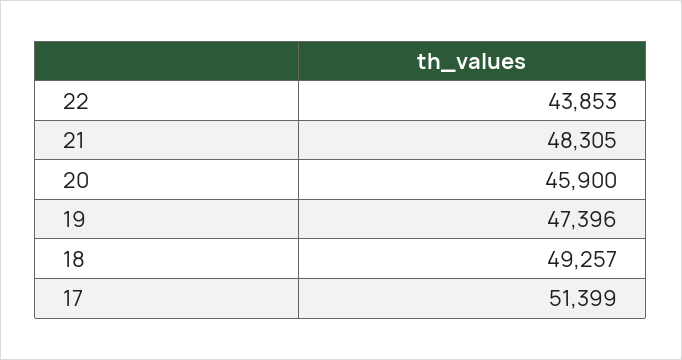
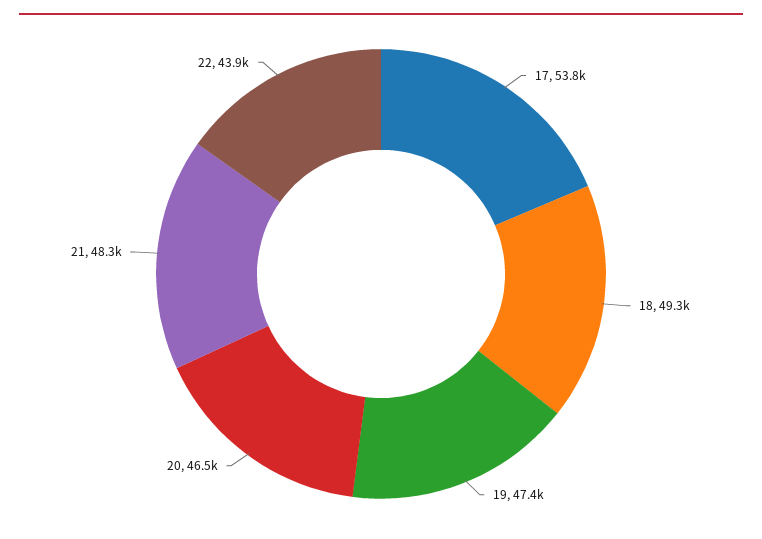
  {
    "22": 43853,
    "21": 48305,
-   "20": 45900,
+   "20": 46500,
    "19": 47396,
    "18": 49257,
-   "17": 51399
+   "17": 53800
  }

